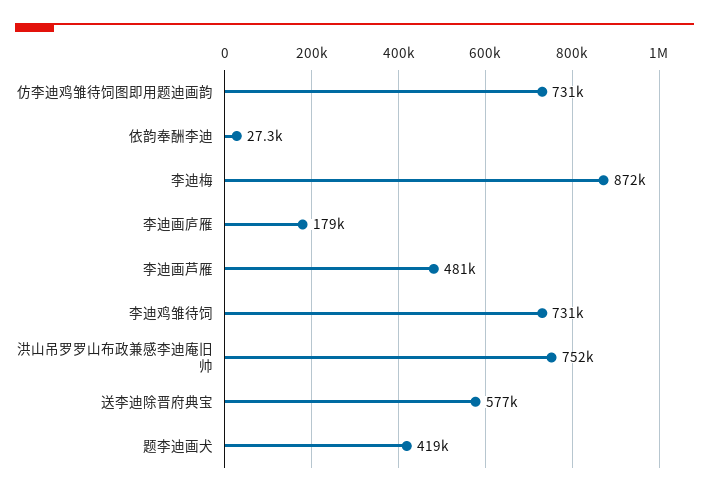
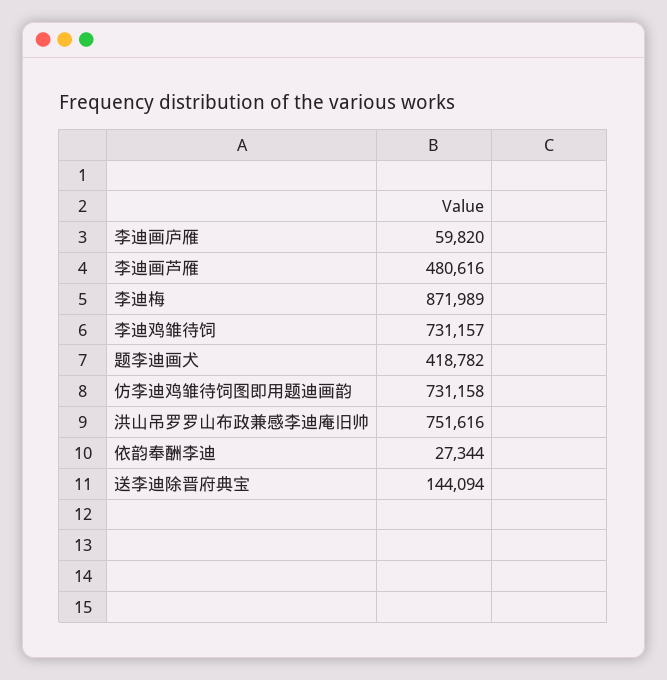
  {
    "仿李迪鸡雏待饲图即用题迪画韵": 731158,
    "依韵奉酬李迪": 27344,
    "李迪梅": 871989,
-   "李迪画庐雁": 179000,
+   "李迪画庐雁": 59820,
    "李迪画芦雁": 480616,
    "李迪鸡雏待饲": 731157,
    "洪山吊罗罗山布政兼感李迪庵旧帅": 751616,
-   "送李迪除晋府典宝": 577000,
+   "送李迪除晋府典宝": 144094,
    "题李迪画犬": 418782
  }

